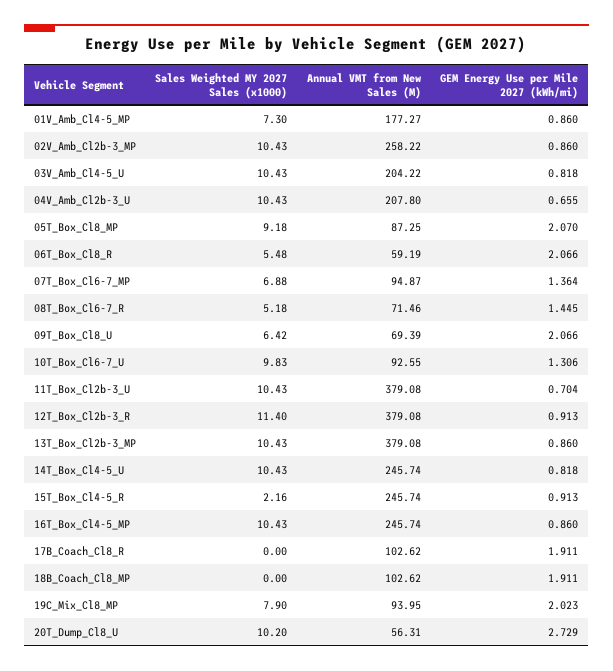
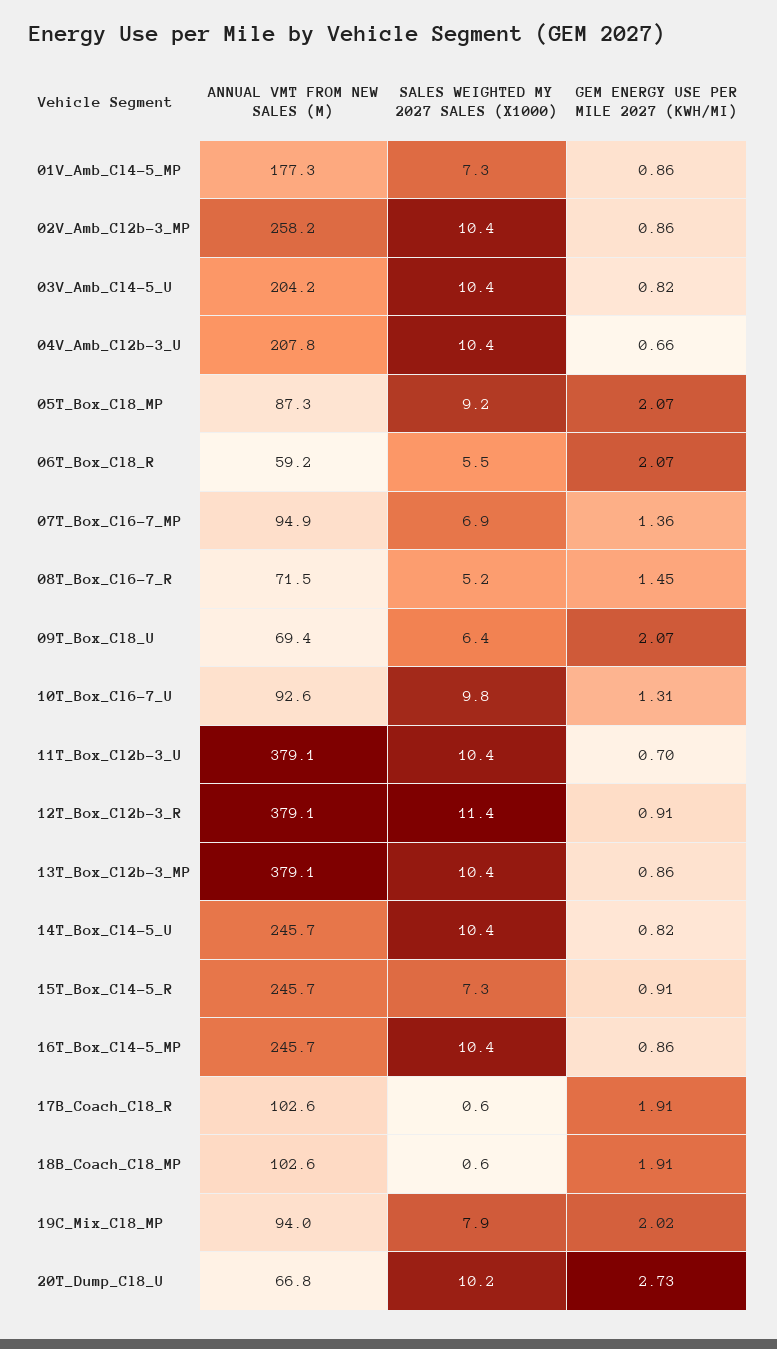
  {
    "Sales Weighted MY 2027 Sales (x1000)": {
      "01V_Amb_Cl4-5_MP": 7.3,
      "02V_Amb_Cl2b-3_MP": 10.43,
      "03V_Amb_Cl4-5_U": 10.43,
      "04V_Amb_Cl2b-3_U": 10.43,
      "05T_Box_Cl8_MP": 9.18,
      "06T_Box_Cl8_R": 5.48,
      "07T_Box_Cl6-7_MP": 6.88,
      "08T_Box_Cl6-7_R": 5.18,
      "09T_Box_Cl8_U": 6.42,
      "10T_Box_Cl6-7_U": 9.83,
      "11T_Box_Cl2b-3_U": 10.43,
      "12T_Box_Cl2b-3_R": 11.4,
      "13T_Box_Cl2b-3_MP": 10.43,
      "14T_Box_Cl4-5_U": 10.43,
-     "15T_Box_Cl4-5_R": 2.16,
+     "15T_Box_Cl4-5_R": 7.3,
      "16T_Box_Cl4-5_MP": 10.43,
-     "17B_Coach_Cl8_R": 0,
+     "17B_Coach_Cl8_R": 0.6,
-     "18B_Coach_Cl8_MP": 0,
+     "18B_Coach_Cl8_MP": 0.6,
      "19C_Mix_Cl8_MP": 7.9,
      "20T_Dump_Cl8_U": 10.2
    },
    "Annual VMT from New Sales (M)": {
      "01V_Amb_Cl4-5_MP": 177.27,
      "02V_Amb_Cl2b-3_MP": 258.22,
      "03V_Amb_Cl4-5_U": 204.22,
      "04V_Amb_Cl2b-3_U": 207.8,
      "05T_Box_Cl8_MP": 87.25,
      "06T_Box_Cl8_R": 59.19,
      "07T_Box_Cl6-7_MP": 94.87,
      "08T_Box_Cl6-7_R": 71.46,
      "09T_Box_Cl8_U": 69.39,
      "10T_Box_Cl6-7_U": 92.55,
      "11T_Box_Cl2b-3_U": 379.08,
      "12T_Box_Cl2b-3_R": 379.08,
      "13T_Box_Cl2b-3_MP": 379.08,
      "14T_Box_Cl4-5_U": 245.74,
      "15T_Box_Cl4-5_R": 245.74,
      "16T_Box_Cl4-5_MP": 245.74,
      "17B_Coach_Cl8_R": 102.62,
      "18B_Coach_Cl8_MP": 102.62,
      "19C_Mix_Cl8_MP": 93.95,
-     "20T_Dump_Cl8_U": 56.31
+     "20T_Dump_Cl8_U": 66.8
    },
    "GEM Energy Use per Mile 2027 (kWh/mi)": {
      "01V_Amb_Cl4-5_MP": 0.86,
      "02V_Amb_Cl2b-3_MP": 0.86,
      "03V_Amb_Cl4-5_U": 0.818,
      "04V_Amb_Cl2b-3_U": 0.655,
      "05T_Box_Cl8_MP": 2.07,
      "06T_Box_Cl8_R": 2.066,
      "07T_Box_Cl6-7_MP": 1.364,
      "08T_Box_Cl6-7_R": 1.445,
      "09T_Box_Cl8_U": 2.066,
      "10T_Box_Cl6-7_U": 1.306,
      "11T_Box_Cl2b-3_U": 0.704,
      "12T_Box_Cl2b-3_R": 0.913,
      "13T_Box_Cl2b-3_MP": 0.86,
      "14T_Box_Cl4-5_U": 0.818,
      "15T_Box_Cl4-5_R": 0.913,
      "16T_Box_Cl4-5_MP": 0.86,
      "17B_Coach_Cl8_R": 1.911,
      "18B_Coach_Cl8_MP": 1.911,
      "19C_Mix_Cl8_MP": 2.023,
      "20T_Dump_Cl8_U": 2.729
    }
  }

